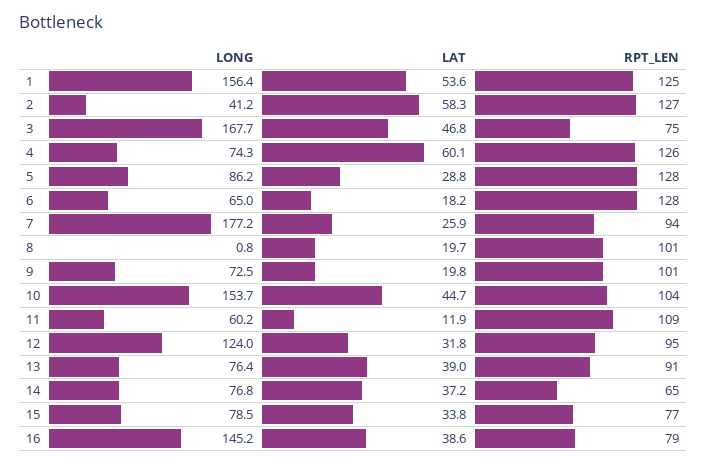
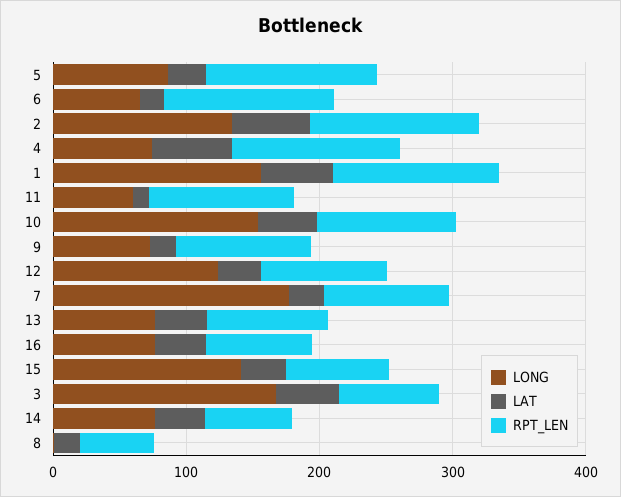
  {
    "LONG": {
      "1": 156.4,
-     "2": 41.2,
+     "2": 140,
      "3": 167.7,
      "4": 74.3,
      "5": 86.2,
      "6": 65,
      "7": 177.2,
      "8": 0.8,
      "9": 72.5,
      "10": 153.7,
      "11": 60.2,
      "12": 124,
      "13": 76.4,
      "14": 76.8,
-     "15": 78.5,
+     "15": 140,
-     "16": 145.2
+     "16": 80
    },
    "LAT": {
      "1": 53.6,
      "2": 58.3,
      "3": 46.8,
      "4": 60.1,
      "5": 28.8,
      "6": 18.2,
      "7": 25.9,
      "8": 19.7,
      "9": 19.8,
      "10": 44.7,
      "11": 11.9,
      "12": 31.8,
      "13": 39,
      "14": 37.2,
      "15": 33.8,
      "16": 38.6
    },
    "RPT_LEN": {
      "1": 125,
      "2": 127,
      "3": 75,
      "4": 126,
      "5": 128,
      "6": 128,
      "7": 94,
-     "8": 101,
+     "8": 60,
      "9": 101,
      "10": 104,
      "11": 109,
      "12": 95,
      "13": 91,
      "14": 65,
      "15": 77,
      "16": 79
    }
  }

